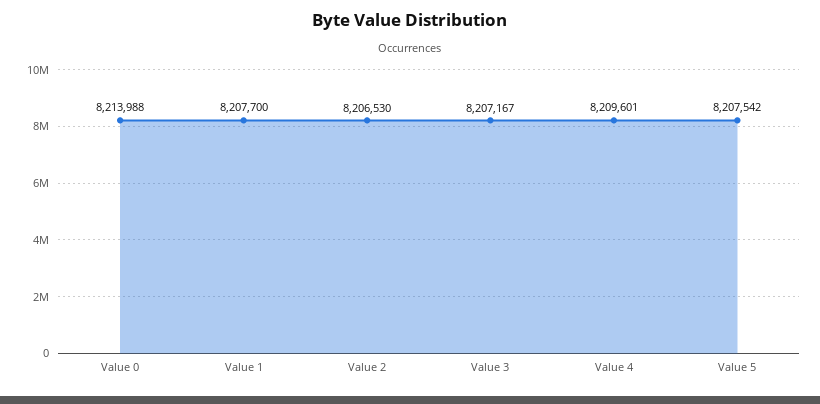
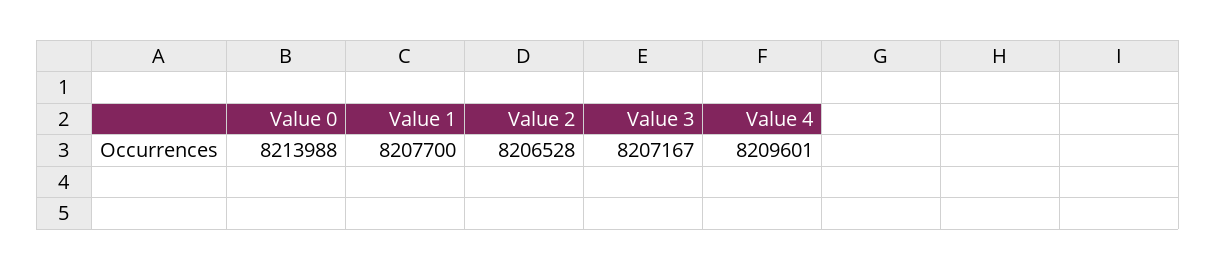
  {
    "Value 0": 8213988,
    "Value 1": 8207700,
-   "Value 2": 8206530,
+   "Value 2": 8206528,
    "Value 3": 8207167,
-   "Value 4": 8209601,
+   "Value 4": 8209601
-   "Value 5": 8207542
  }

